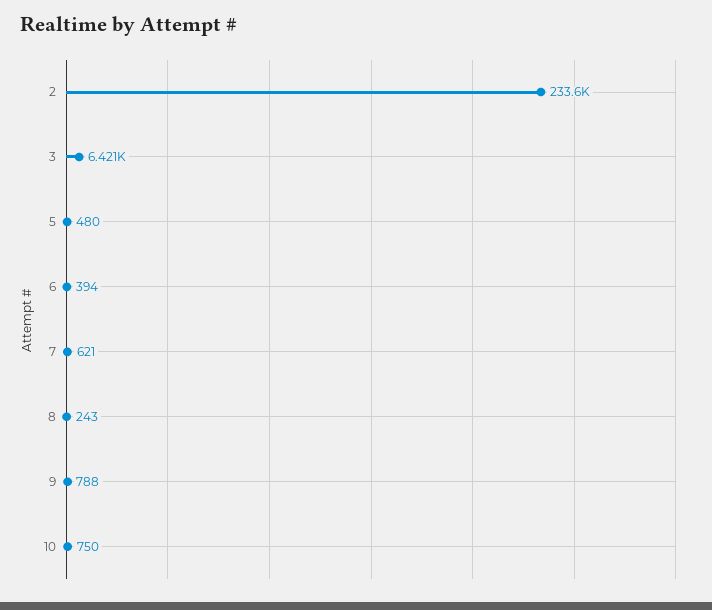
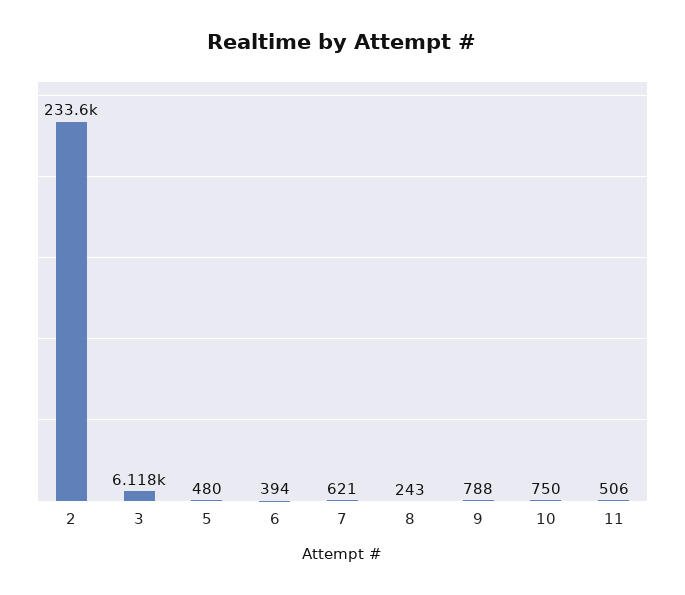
  {
    "2": 233600,
-   "3": 6421,
+   "3": 6118,
    "5": 480,
    "6": 394,
    "7": 621,
    "8": 243,
    "9": 788,
-   "10": 750
+   "10": 750,
+   "11": 506
  }

